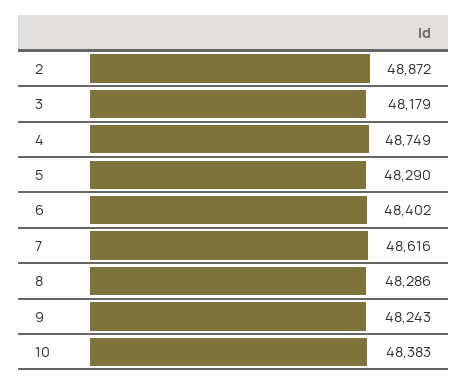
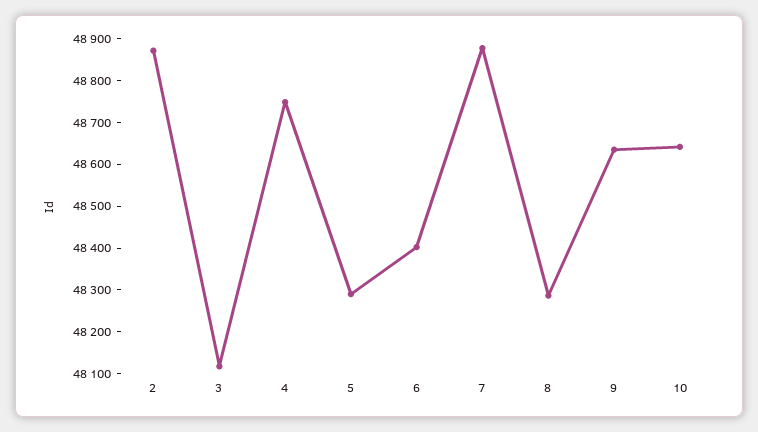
  {
    "2": 48872,
-   "3": 48179,
+   "3": 48120,
    "4": 48749,
    "5": 48290,
    "6": 48402,
-   "7": 48616,
+   "7": 48880,
    "8": 48286,
-   "9": 48243,
+   "9": 48640,
-   "10": 48383
+   "10": 48640
  }

